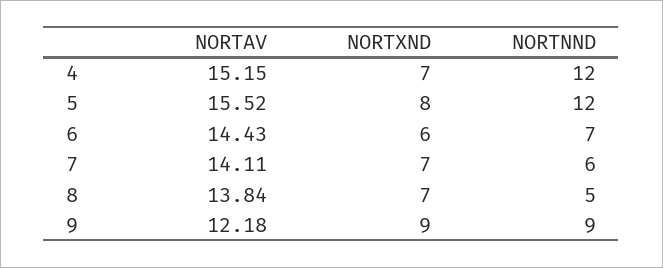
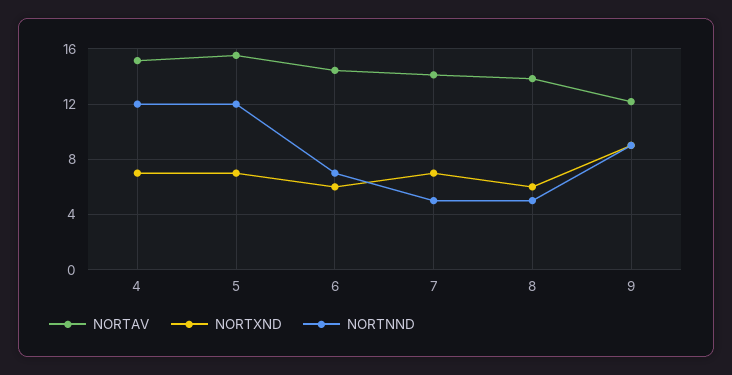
  {
    "NORTAV": {
      "4": 15.15,
      "5": 15.52,
      "6": 14.43,
      "7": 14.11,
      "8": 13.84,
      "9": 12.18
    },
    "NORTXND": {
      "4": 7,
-     "5": 8,
+     "5": 7,
      "6": 6,
      "7": 7,
-     "8": 7,
+     "8": 6,
      "9": 9
    },
    "NORTNND": {
      "4": 12,
      "5": 12,
      "6": 7,
-     "7": 6,
+     "7": 5,
      "8": 5,
      "9": 9
    }
  }

